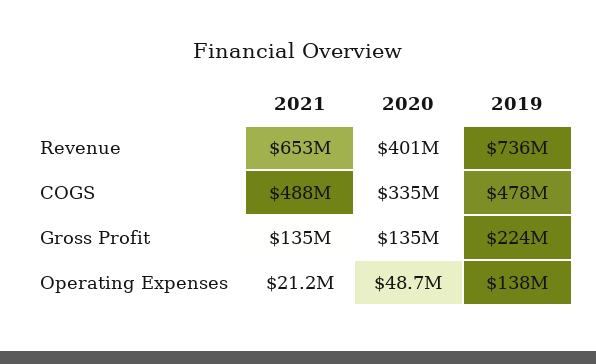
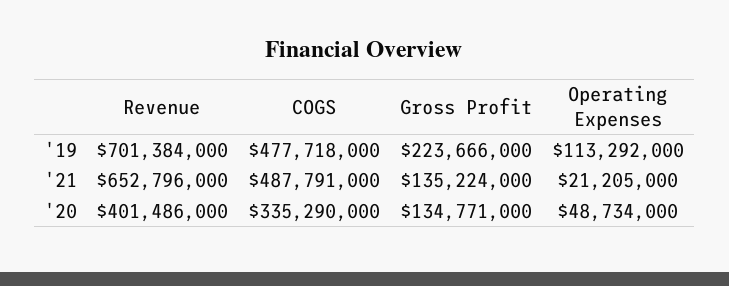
  {
    "2021": {
      "Revenue": 652796000,
      "COGS": 487791000,
      "Gross Profit": 135224000,
      "Operating Expenses": 21205000
    },
    "2020": {
      "Revenue": 401486000,
      "COGS": 335290000,
      "Gross Profit": 134771000,
      "Operating Expenses": 48734000
    },
    "2019": {
-     "Revenue": 736000000,
+     "Revenue": 701384000,
      "COGS": 477718000,
      "Gross Profit": 223666000,
-     "Operating Expenses": 138000000
+     "Operating Expenses": 113292000
    }
  }

